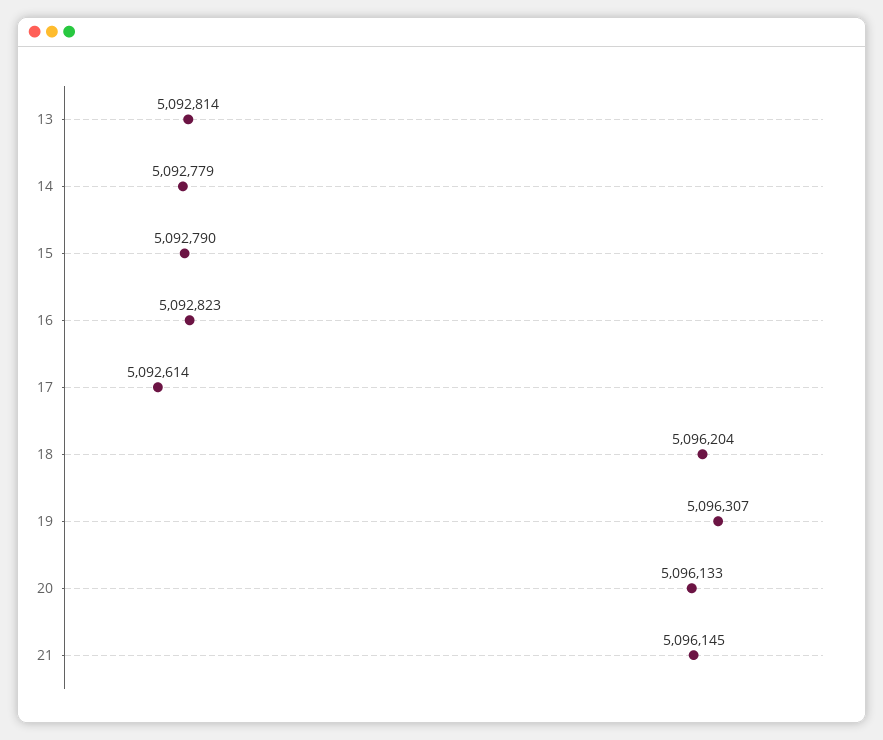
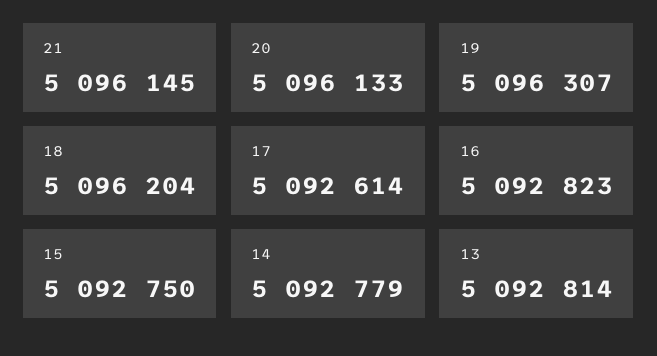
  {
    "13": 5092814,
    "14": 5092779,
-   "15": 5092790,
+   "15": 5092750,
    "16": 5092823,
    "17": 5092614,
    "18": 5096204,
    "19": 5096307,
    "20": 5096133,
    "21": 5096145
  }

